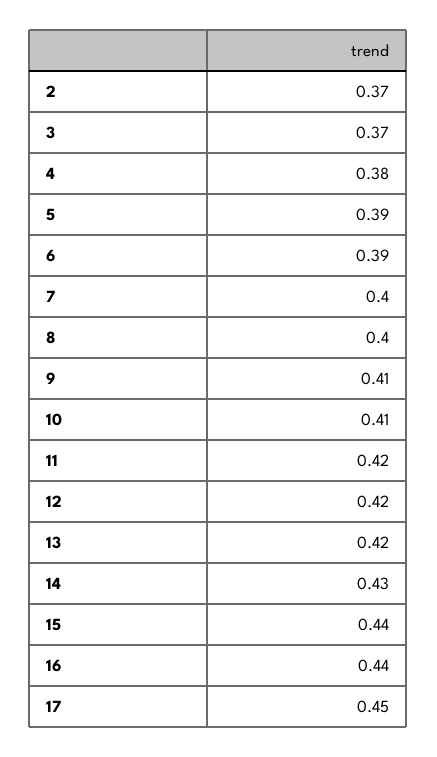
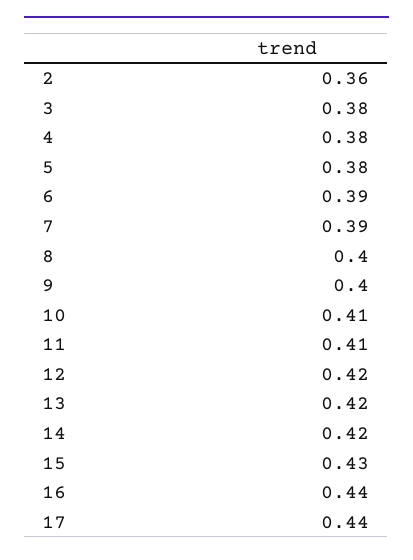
  {
-   "2": 0.37,
+   "2": 0.36,
-   "3": 0.37,
+   "3": 0.38,
    "4": 0.38,
-   "5": 0.39,
+   "5": 0.38,
    "6": 0.39,
-   "7": 0.4,
+   "7": 0.39,
    "8": 0.4,
-   "9": 0.41,
+   "9": 0.4,
    "10": 0.41,
-   "11": 0.42,
+   "11": 0.41,
    "12": 0.42,
    "13": 0.42,
-   "14": 0.43,
+   "14": 0.42,
-   "15": 0.44,
+   "15": 0.43,
    "16": 0.44,
-   "17": 0.45
+   "17": 0.44
  }

